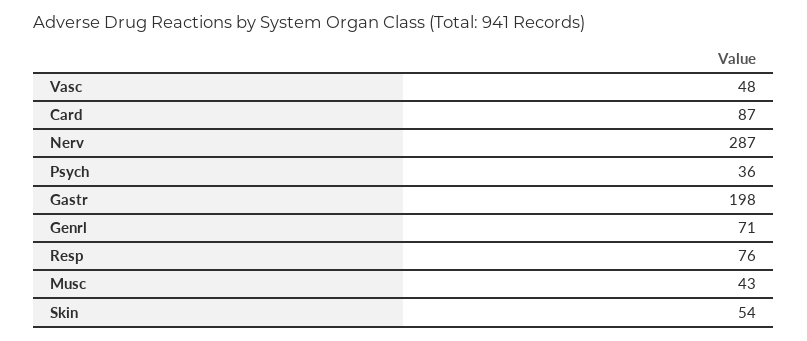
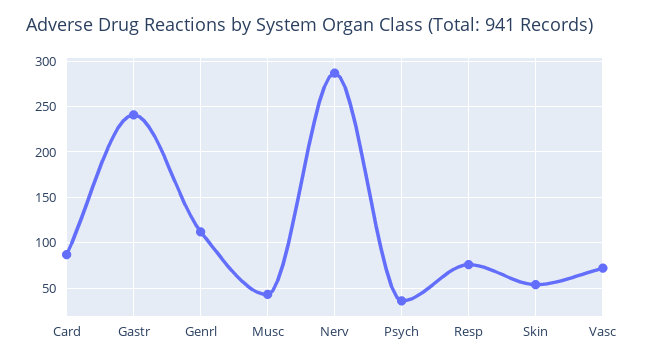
  {
-   "Vasc": 48,
+   "Vasc": 70,
    "Card": 87,
    "Nerv": 287,
    "Psych": 36,
-   "Gastr": 198,
+   "Gastr": 240,
-   "Genrl": 71,
+   "Genrl": 110,
    "Resp": 76,
    "Musc": 43,
    "Skin": 54
  }

